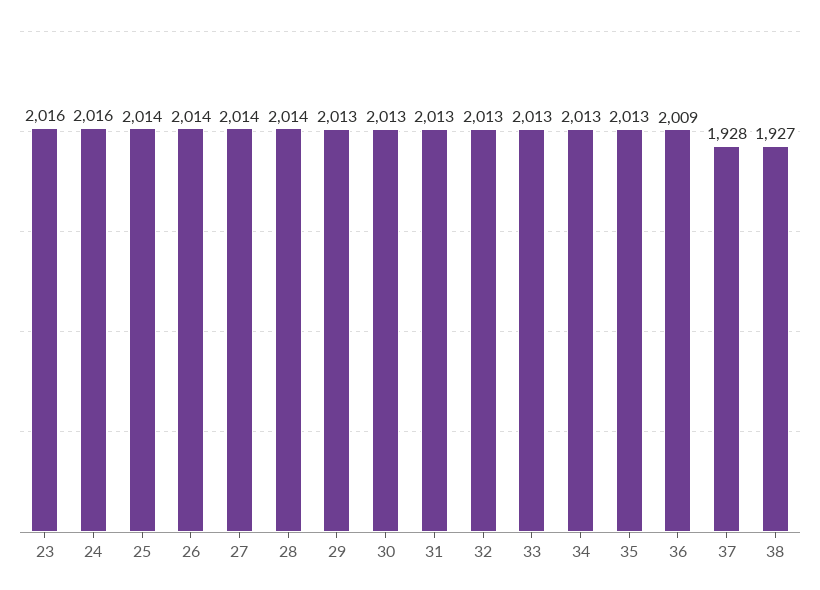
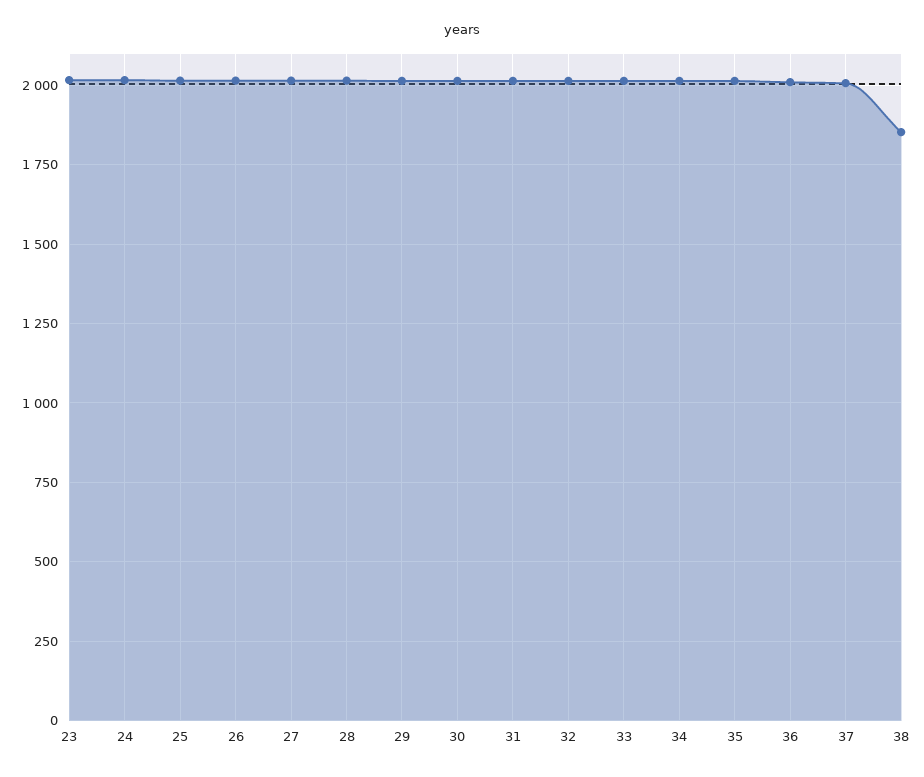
  {
    "23": 2016,
    "24": 2016,
    "25": 2014,
    "26": 2014,
    "27": 2014,
    "28": 2014,
    "29": 2013,
    "30": 2013,
    "31": 2013,
    "32": 2013,
    "33": 2013,
    "34": 2013,
    "35": 2013,
    "36": 2009,
-   "37": 1928,
+   "37": 2000,
-   "38": 1927
+   "38": 1850
  }

